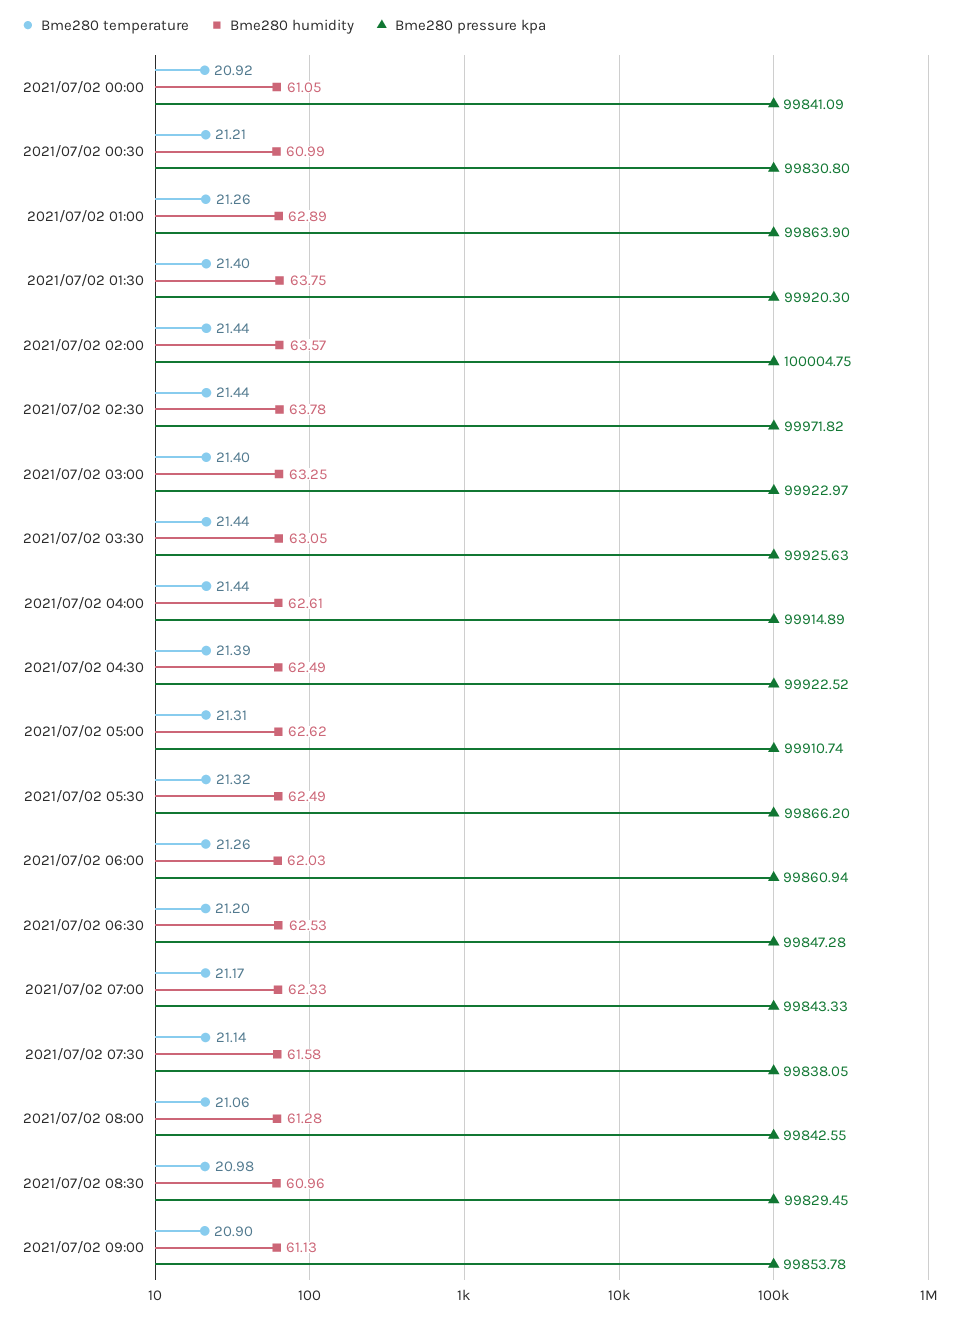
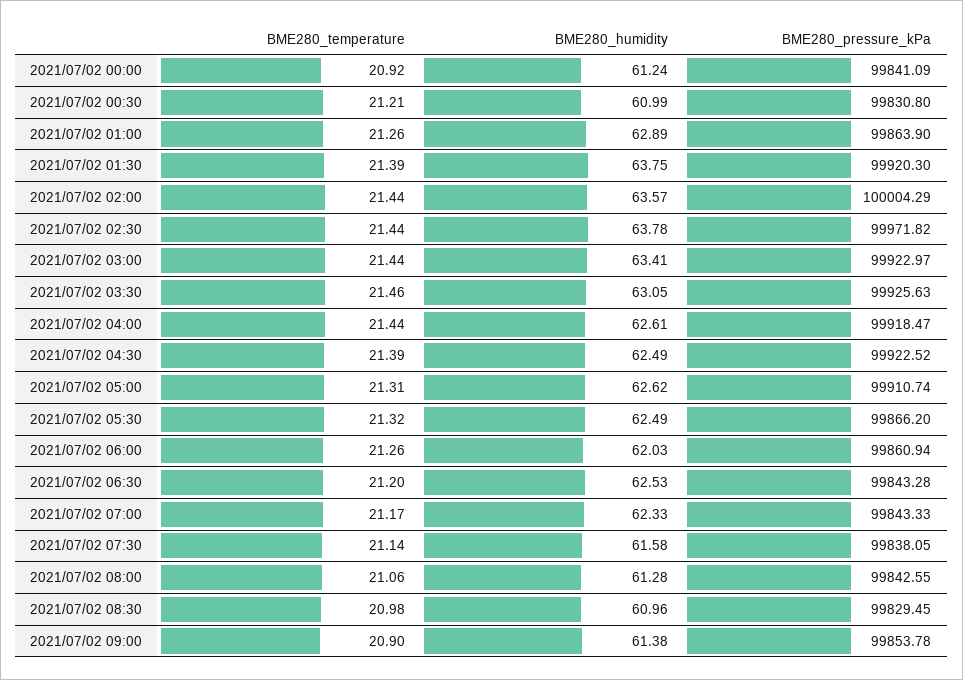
  {
    "Bme280 temperature": {
      "2021/07/02 00:00": 20.92,
      "2021/07/02 00:30": 21.21,
      "2021/07/02 01:00": 21.26,
-     "2021/07/02 01:30": 21.4,
+     "2021/07/02 01:30": 21.39,
      "2021/07/02 02:00": 21.44,
      "2021/07/02 02:30": 21.44,
-     "2021/07/02 03:00": 21.4,
+     "2021/07/02 03:00": 21.44,
-     "2021/07/02 03:30": 21.44,
+     "2021/07/02 03:30": 21.46,
      "2021/07/02 04:00": 21.44,
      "2021/07/02 04:30": 21.39,
      "2021/07/02 05:00": 21.31,
      "2021/07/02 05:30": 21.32,
      "2021/07/02 06:00": 21.26,
      "2021/07/02 06:30": 21.2,
      "2021/07/02 07:00": 21.17,
      "2021/07/02 07:30": 21.14,
      "2021/07/02 08:00": 21.06,
      "2021/07/02 08:30": 20.98,
      "2021/07/02 09:00": 20.9
    },
    "Bme280 humidity": {
-     "2021/07/02 00:00": 61.05,
+     "2021/07/02 00:00": 61.24,
      "2021/07/02 00:30": 60.99,
      "2021/07/02 01:00": 62.89,
      "2021/07/02 01:30": 63.75,
      "2021/07/02 02:00": 63.57,
      "2021/07/02 02:30": 63.78,
-     "2021/07/02 03:00": 63.25,
+     "2021/07/02 03:00": 63.41,
      "2021/07/02 03:30": 63.05,
      "2021/07/02 04:00": 62.61,
      "2021/07/02 04:30": 62.49,
      "2021/07/02 05:00": 62.62,
      "2021/07/02 05:30": 62.49,
      "2021/07/02 06:00": 62.03,
      "2021/07/02 06:30": 62.53,
      "2021/07/02 07:00": 62.33,
      "2021/07/02 07:30": 61.58,
      "2021/07/02 08:00": 61.28,
      "2021/07/02 08:30": 60.96,
-     "2021/07/02 09:00": 61.13
+     "2021/07/02 09:00": 61.38
    },
    "Bme280 pressure kpa": {
      "2021/07/02 00:00": 99841.09,
      "2021/07/02 00:30": 99830.8,
      "2021/07/02 01:00": 99863.9,
      "2021/07/02 01:30": 99920.3,
-     "2021/07/02 02:00": 100004.75,
+     "2021/07/02 02:00": 100004.29,
      "2021/07/02 02:30": 99971.82,
      "2021/07/02 03:00": 99922.97,
      "2021/07/02 03:30": 99925.63,
-     "2021/07/02 04:00": 99914.89,
+     "2021/07/02 04:00": 99918.47,
      "2021/07/02 04:30": 99922.52,
      "2021/07/02 05:00": 99910.74,
      "2021/07/02 05:30": 99866.2,
      "2021/07/02 06:00": 99860.94,
-     "2021/07/02 06:30": 99847.28,
+     "2021/07/02 06:30": 99843.28,
      "2021/07/02 07:00": 99843.33,
      "2021/07/02 07:30": 99838.05,
      "2021/07/02 08:00": 99842.55,
      "2021/07/02 08:30": 99829.45,
      "2021/07/02 09:00": 99853.78
    }
  }

